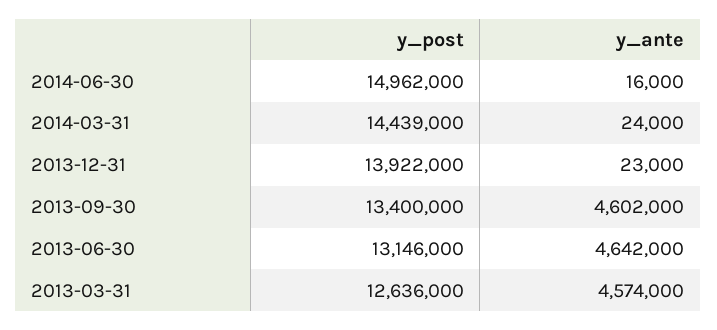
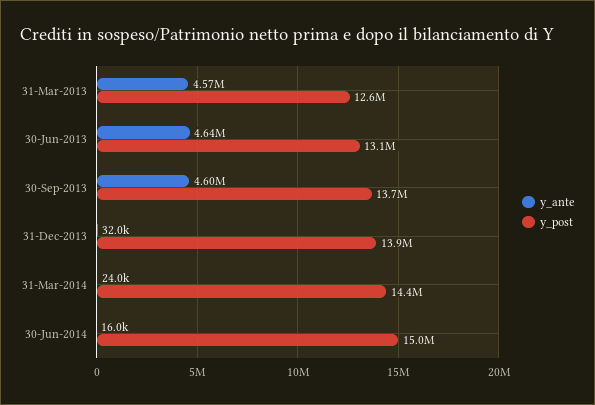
  {
    "y_post": {
      "2014-06-30": 14962000,
      "2014-03-31": 14439000,
      "2013-12-31": 13922000,
-     "2013-09-30": 13400000,
+     "2013-09-30": 13700000,
      "2013-06-30": 13146000,
      "2013-03-31": 12636000
    },
    "y_ante": {
      "2014-06-30": 16000,
      "2014-03-31": 24000,
-     "2013-12-31": 23000,
+     "2013-12-31": 32000,
      "2013-09-30": 4602000,
      "2013-06-30": 4642000,
      "2013-03-31": 4574000
    }
  }

